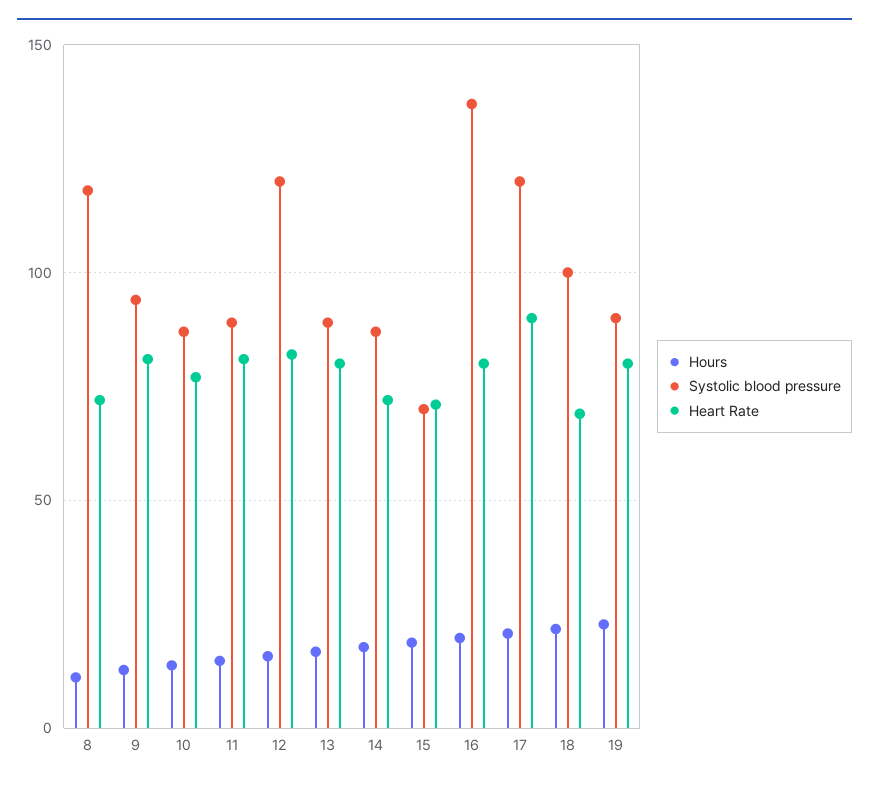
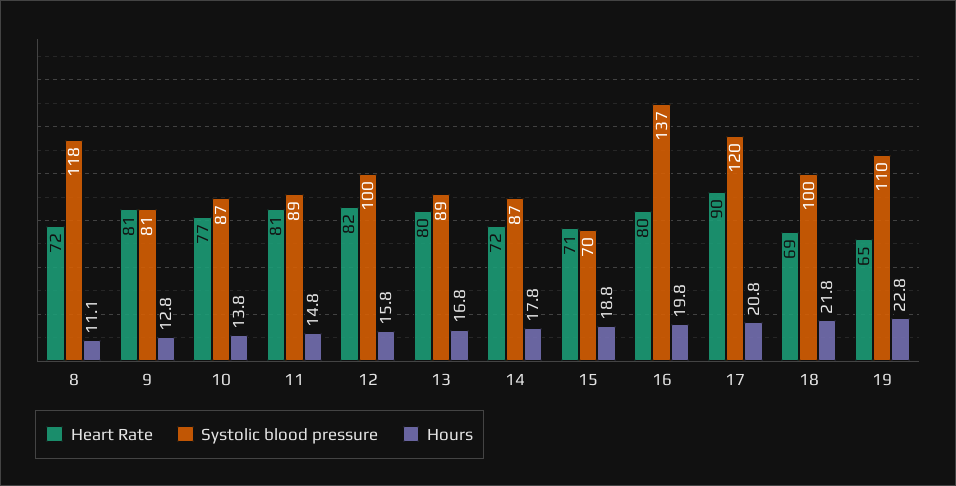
  {
    "Hours": {
      "8": 11.1,
      "9": 12.8,
      "10": 13.8,
      "11": 14.8,
      "12": 15.8,
      "13": 16.8,
      "14": 17.8,
      "15": 18.8,
      "16": 19.8,
      "17": 20.8,
      "18": 21.8,
      "19": 22.8
    },
    "Systolic blood pressure": {
      "8": 118,
-     "9": 95,
+     "9": 81,
      "10": 87,
      "11": 89,
-     "12": 120,
+     "12": 100,
      "13": 89,
      "14": 87,
      "15": 70,
      "16": 137,
      "17": 120,
      "18": 100,
-     "19": 90
+     "19": 110
    },
    "Heart Rate": {
      "8": 72,
      "9": 81,
      "10": 77,
      "11": 81,
      "12": 82,
      "13": 80,
      "14": 72,
      "15": 71,
      "16": 80,
      "17": 90,
      "18": 69,
-     "19": 80
+     "19": 65
    }
  }

